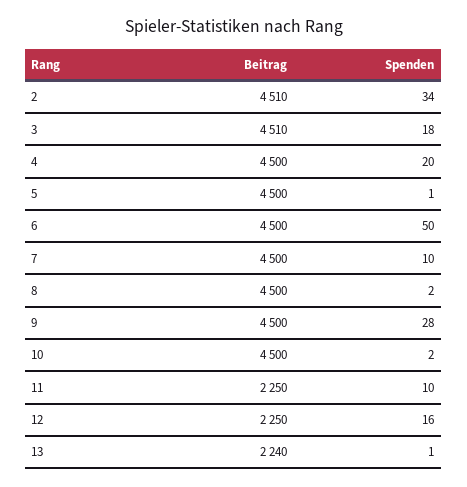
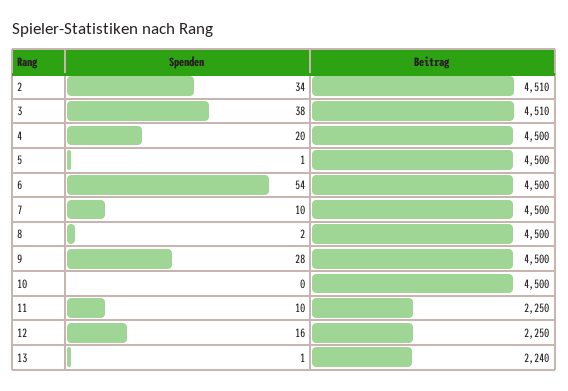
  {
    "Beitrag": {
      "2": 4510,
      "3": 4510,
      "4": 4500,
      "5": 4500,
      "6": 4500,
      "7": 4500,
      "8": 4500,
      "9": 4500,
      "10": 4500,
      "11": 2250,
      "12": 2250,
      "13": 2240
    },
    "Spenden": {
      "2": 34,
-     "3": 18,
+     "3": 38,
      "4": 20,
      "5": 1,
-     "6": 50,
+     "6": 54,
      "7": 10,
      "8": 2,
      "9": 28,
-     "10": 2,
+     "10": 0,
      "11": 10,
      "12": 16,
      "13": 1
    }
  }

